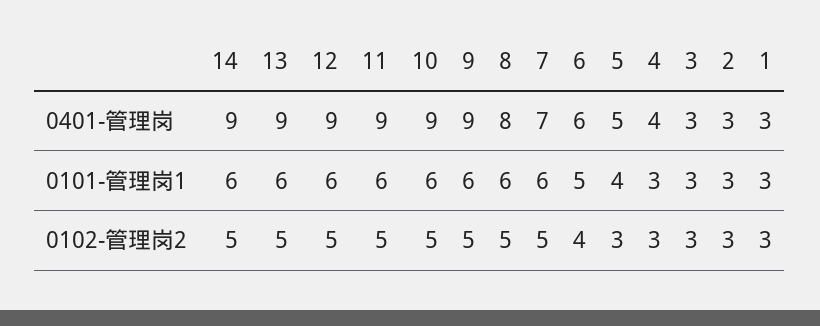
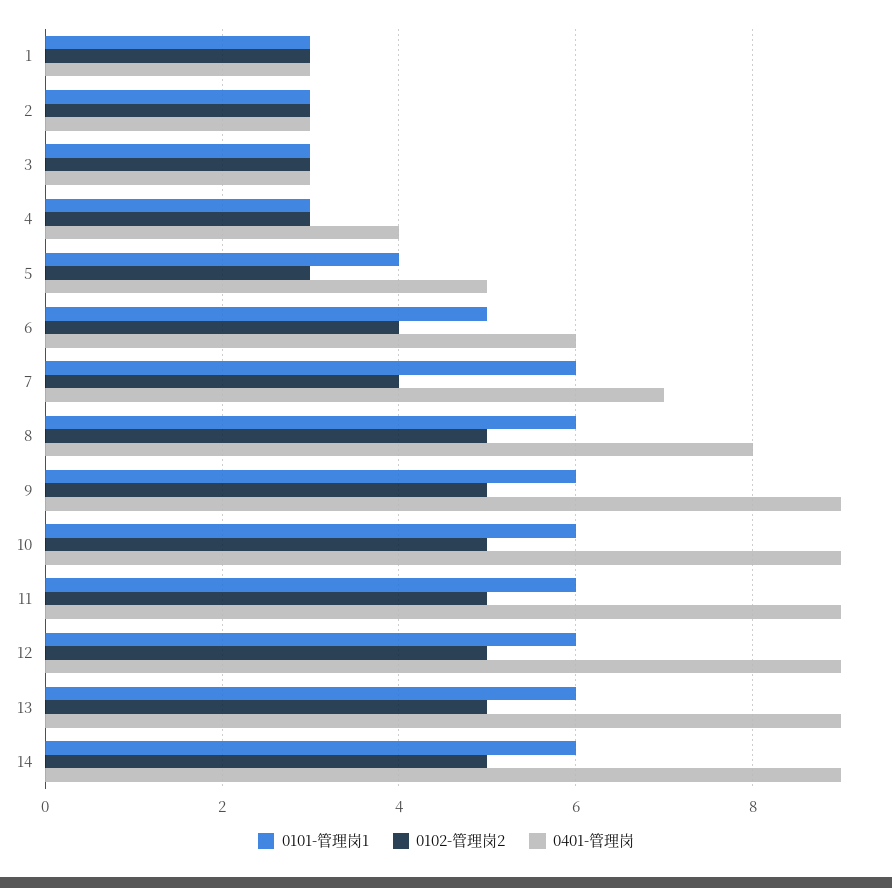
  {
    "0401-管理岗": {
      "14": 9,
      "13": 9,
      "12": 9,
      "11": 9,
      "10": 9,
      "9": 9,
      "8": 8,
      "7": 7,
      "6": 6,
      "5": 5,
      "4": 4,
      "3": 3,
      "2": 3,
      "1": 3
    },
    "0101-管理岗1": {
      "14": 6,
      "13": 6,
      "12": 6,
      "11": 6,
      "10": 6,
      "9": 6,
      "8": 6,
      "7": 6,
      "6": 5,
      "5": 4,
      "4": 3,
      "3": 3,
      "2": 3,
      "1": 3
    },
    "0102-管理岗2": {
      "14": 5,
      "13": 5,
      "12": 5,
      "11": 5,
      "10": 5,
      "9": 5,
      "8": 5,
-     "7": 5,
+     "7": 4,
      "6": 4,
      "5": 3,
      "4": 3,
      "3": 3,
      "2": 3,
      "1": 3
    }
  }

